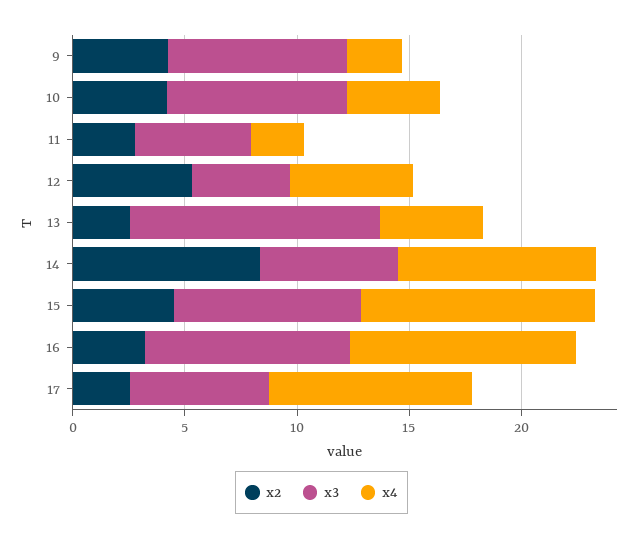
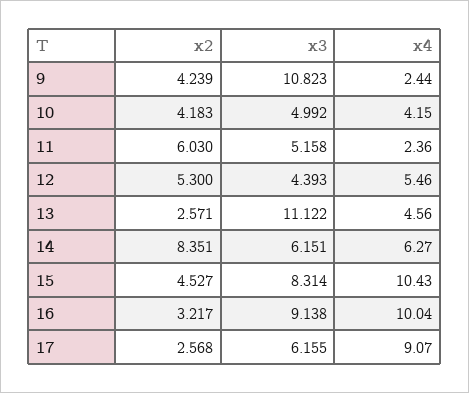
  {
    "x2": {
      "9": 4.239,
      "10": 4.183,
-     "11": 3,
+     "11": 6.03,
      "12": 5.3,
      "13": 2.571,
      "14": 8.351,
      "15": 4.527,
      "16": 3.217,
      "17": 2.568
    },
    "x3": {
-     "9": 8,
+     "9": 10.823,
-     "10": 8,
+     "10": 4.992,
      "11": 5.158,
      "12": 4.393,
      "13": 11.122,
      "14": 6.151,
      "15": 8.314,
      "16": 9.138,
      "17": 6.155
    },
    "x4": {
      "9": 2.44,
      "10": 4.15,
      "11": 2.36,
      "12": 5.46,
      "13": 4.56,
-     "14": 9,
+     "14": 6.27,
      "15": 10.43,
      "16": 10.04,
      "17": 9.07
    }
  }

